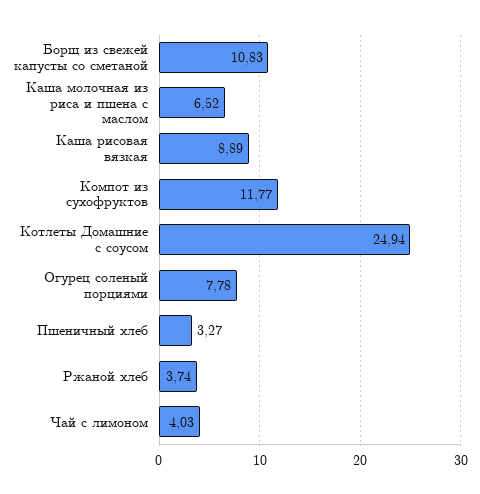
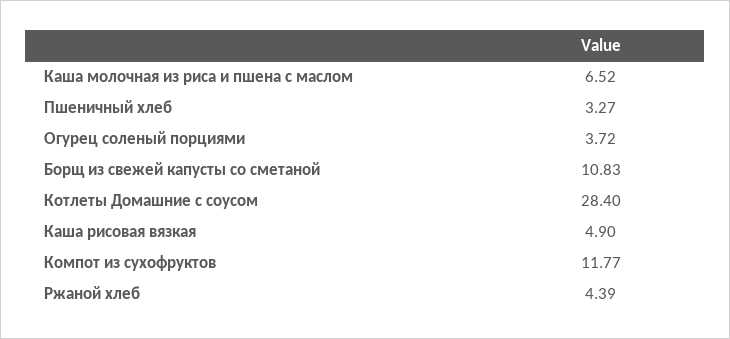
  {
    "Борщ из свежей капусты со сметаной": 10.83,
    "Каша молочная из риса и пшена с маслом": 6.52,
-   "Каша рисовая вязкая": 8.89,
+   "Каша рисовая вязкая": 4.9,
    "Компот из сухофруктов": 11.77,
-   "Котлеты Домашние с соусом": 24.94,
+   "Котлеты Домашние с соусом": 28.4,
-   "Огурец соленый порциями": 7.78,
+   "Огурец соленый порциями": 3.72,
    "Пшеничный хлеб": 3.27,
-   "Ржаной хлеб": 3.74,
+   "Ржаной хлеб": 4.39
-   "Чай с лимоном": 4.03
  }

